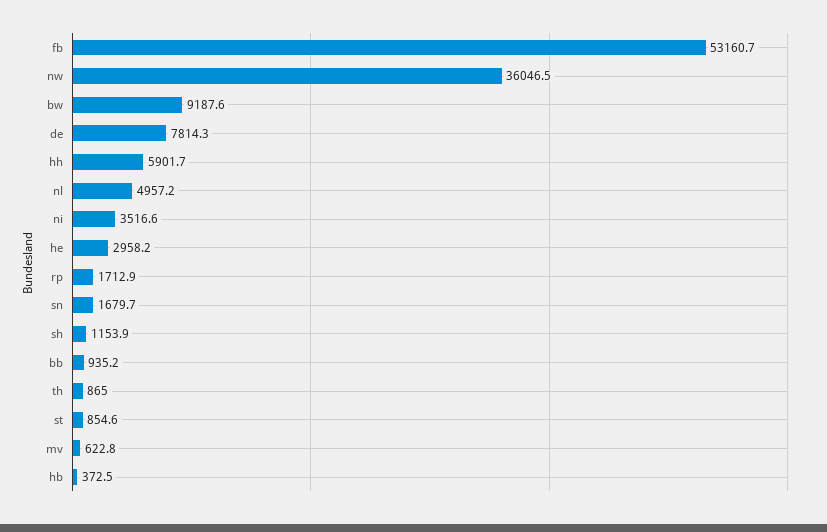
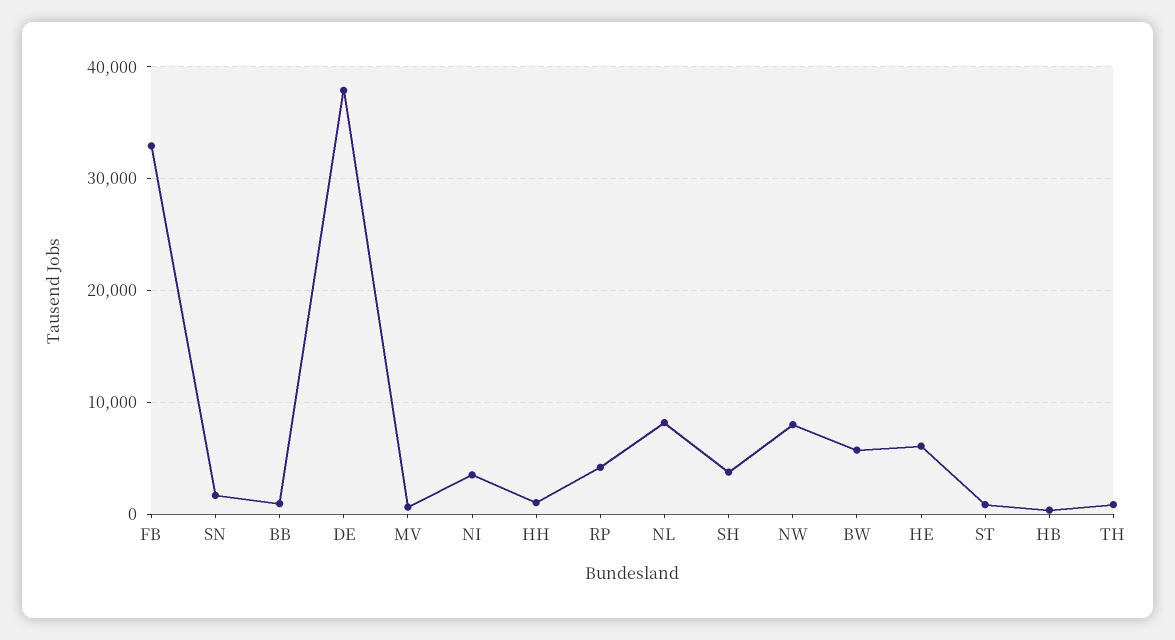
  {
-   "fb": 53160.7,
+   "fb": 33000,
-   "nw": 36046.5,
+   "nw": 8000,
-   "bw": 9187.6,
+   "bw": 6000,
-   "de": 7814.3,
+   "de": 38000,
-   "hh": 5901.7,
+   "hh": 1000,
-   "nl": 4957.2,
+   "nl": 8000,
    "ni": 3516.6,
-   "he": 2958.2,
+   "he": 6000,
-   "rp": 1712.9,
+   "rp": 4000,
    "sn": 1679.7,
-   "sh": 1153.9,
+   "sh": 4000,
    "bb": 935.2,
    "th": 865,
    "st": 854.6,
    "mv": 622.8,
    "hb": 372.5
  }

